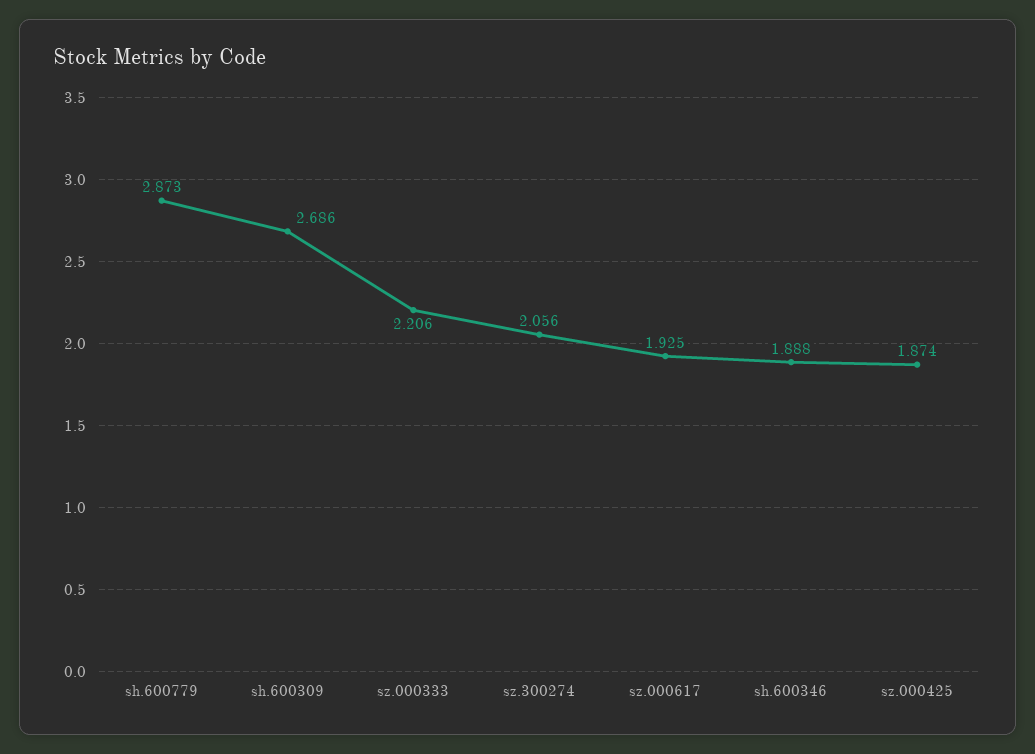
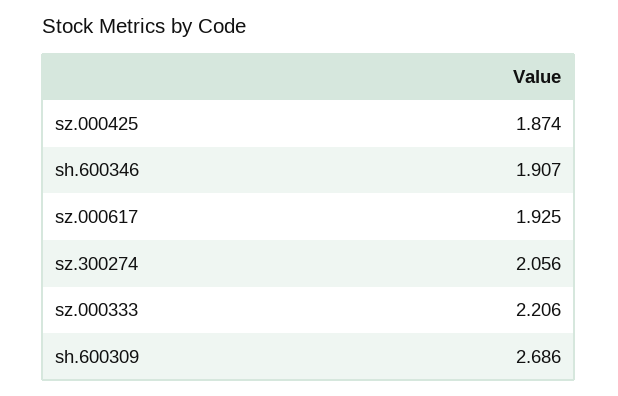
  {
-   "sh.600779": 2.873,
    "sh.600309": 2.686,
    "sz.000333": 2.206,
    "sz.300274": 2.056,
    "sz.000617": 1.925,
-   "sh.600346": 1.888,
+   "sh.600346": 1.907,
    "sz.000425": 1.874
  }

